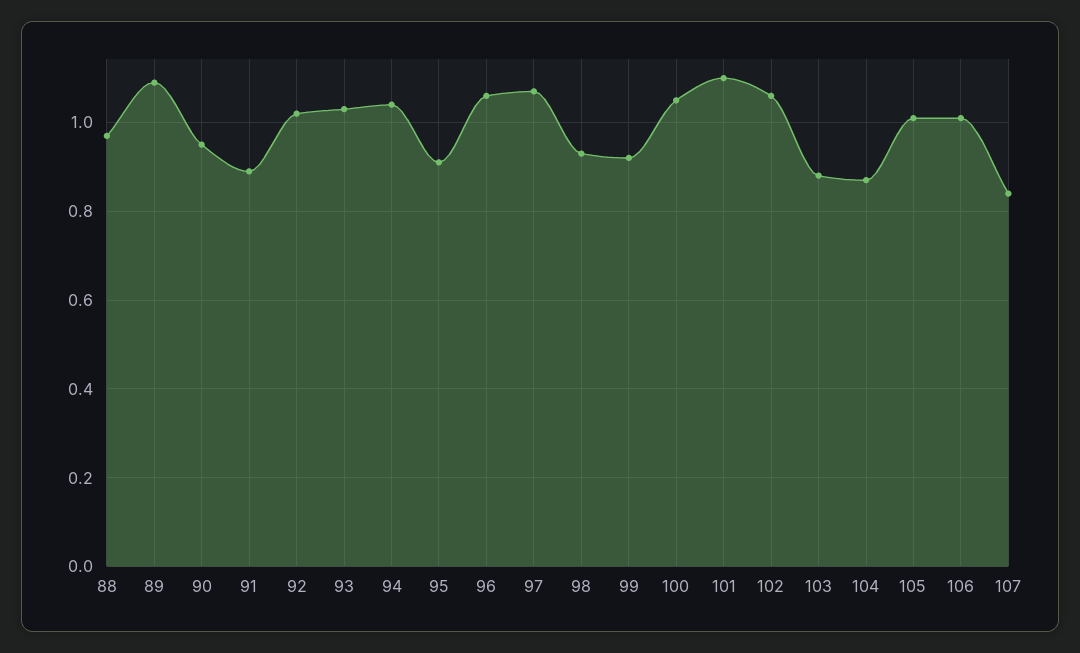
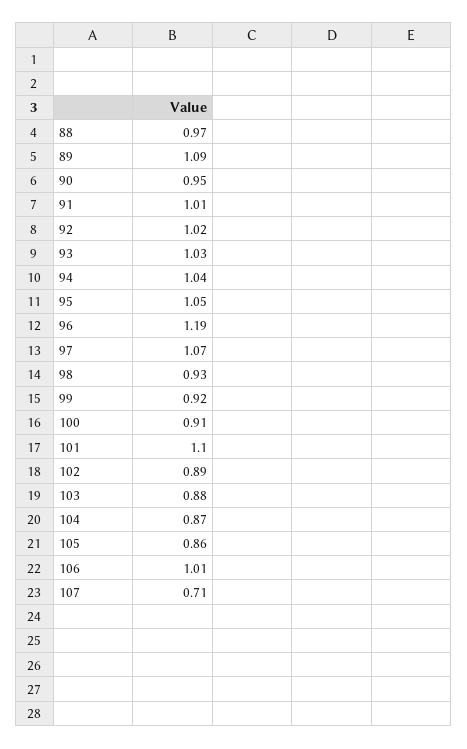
  {
    "88": 0.97,
    "89": 1.09,
    "90": 0.95,
-   "91": 0.9,
+   "91": 1.01,
    "92": 1.02,
    "93": 1.03,
    "94": 1.04,
-   "95": 0.9,
+   "95": 1.05,
-   "96": 1.05,
+   "96": 1.19,
    "97": 1.07,
    "98": 0.93,
    "99": 0.92,
-   "100": 1.05,
+   "100": 0.91,
    "101": 1.1,
-   "102": 1.05,
+   "102": 0.89,
    "103": 0.88,
    "104": 0.87,
-   "105": 1,
+   "105": 0.86,
    "106": 1.01,
-   "107": 0.85
+   "107": 0.71
  }

